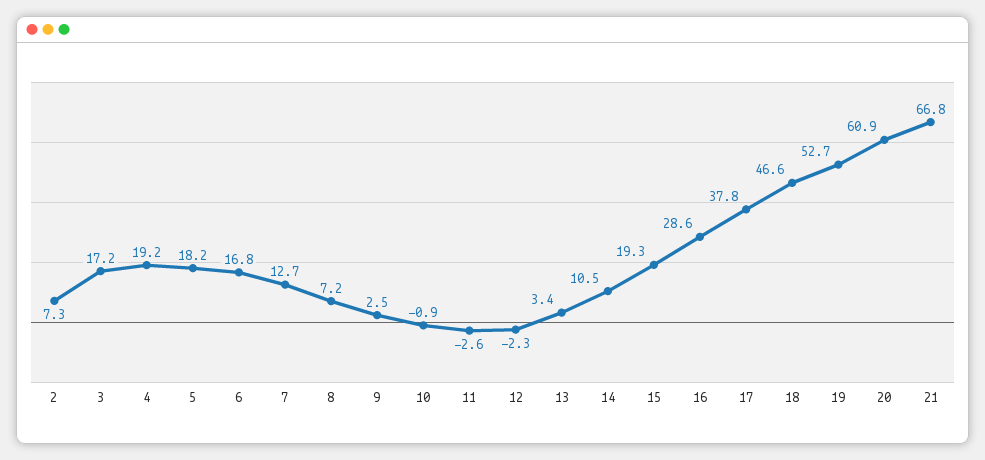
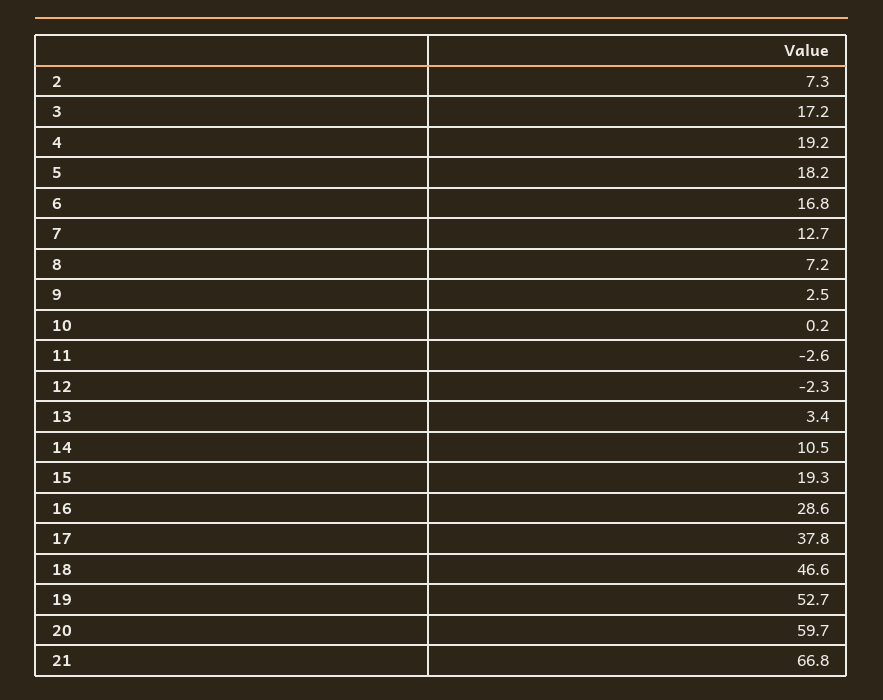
  {
    "2": 7.3,
    "3": 17.2,
    "4": 19.2,
    "5": 18.2,
    "6": 16.8,
    "7": 12.7,
    "8": 7.2,
    "9": 2.5,
-   "10": -0.9,
+   "10": 0.2,
    "11": -2.6,
    "12": -2.3,
    "13": 3.4,
    "14": 10.5,
    "15": 19.3,
    "16": 28.6,
    "17": 37.8,
    "18": 46.6,
    "19": 52.7,
-   "20": 60.9,
+   "20": 59.7,
    "21": 66.8
  }

